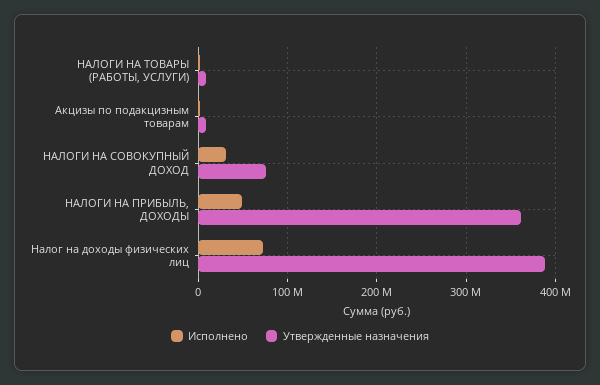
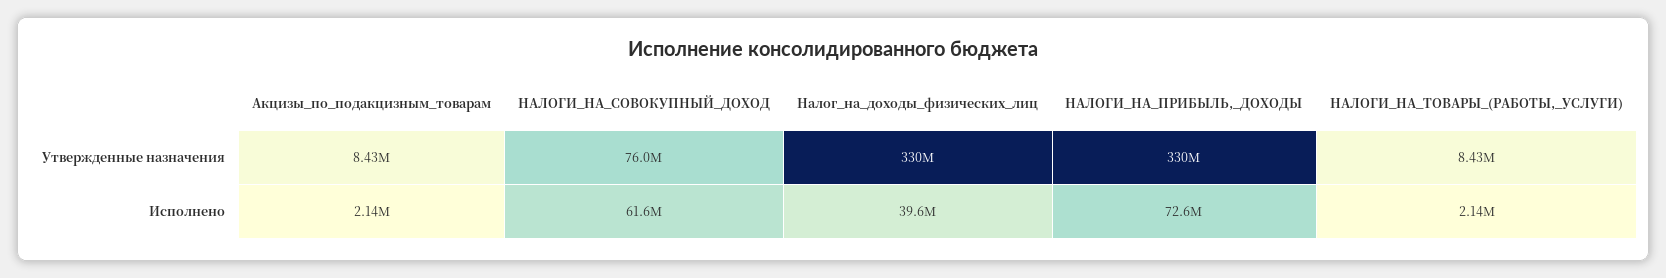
  {
    "Исполнено": {
      "НАЛОГИ НА ТОВАРЫ (РАБОТЫ, УСЛУГИ)": 2140000,
      "Акцизы по подакцизным товарам": 2140000,
-     "НАЛОГИ НА СОВОКУПНЫЙ ДОХОД": 30000000,
+     "НАЛОГИ НА СОВОКУПНЫЙ ДОХОД": 61600000,
-     "НАЛОГИ НА ПРИБЫЛЬ, ДОХОДЫ": 50000000,
+     "НАЛОГИ НА ПРИБЫЛЬ, ДОХОДЫ": 72600000,
-     "Налог на доходы физических лиц": 70000000
+     "Налог на доходы физических лиц": 39600000
    },
    "Утвержденные назначения": {
      "НАЛОГИ НА ТОВАРЫ (РАБОТЫ, УСЛУГИ)": 8430000,
      "Акцизы по подакцизным товарам": 8430000,
      "НАЛОГИ НА СОВОКУПНЫЙ ДОХОД": 76000000,
-     "НАЛОГИ НА ПРИБЫЛЬ, ДОХОДЫ": 360000000,
+     "НАЛОГИ НА ПРИБЫЛЬ, ДОХОДЫ": 330000000,
-     "Налог на доходы физических лиц": 390000000
+     "Налог на доходы физических лиц": 330000000
    }
  }

